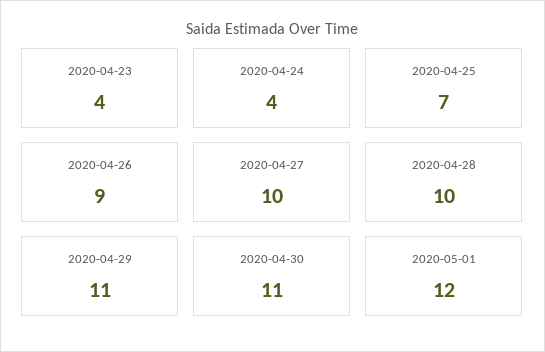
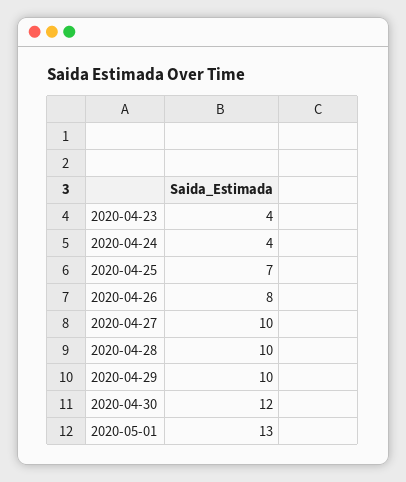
  {
    "2020-04-23": 4,
    "2020-04-24": 4,
    "2020-04-25": 7,
-   "2020-04-26": 9,
+   "2020-04-26": 8,
    "2020-04-27": 10,
    "2020-04-28": 10,
-   "2020-04-29": 11,
+   "2020-04-29": 10,
-   "2020-04-30": 11,
+   "2020-04-30": 12,
-   "2020-05-01": 12
+   "2020-05-01": 13
  }

